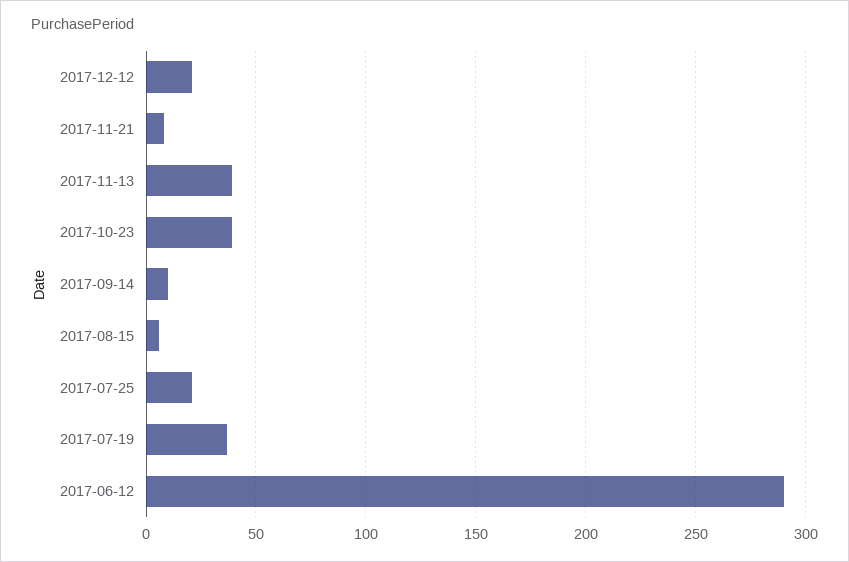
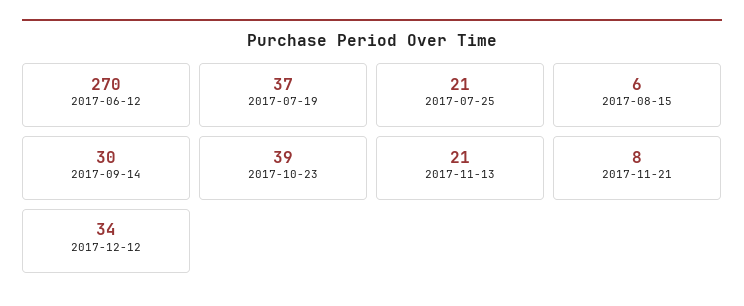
  {
-   "2017-12-12": 20,
+   "2017-12-12": 34,
    "2017-11-21": 8,
-   "2017-11-13": 40,
+   "2017-11-13": 21,
    "2017-10-23": 39,
-   "2017-09-14": 10,
+   "2017-09-14": 30,
    "2017-08-15": 6,
    "2017-07-25": 21,
    "2017-07-19": 37,
-   "2017-06-12": 290
+   "2017-06-12": 270
  }

